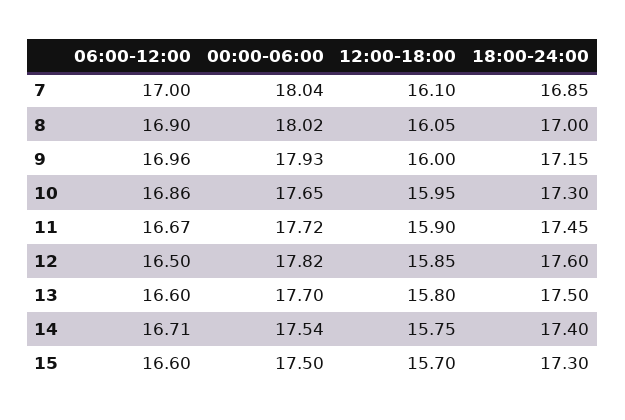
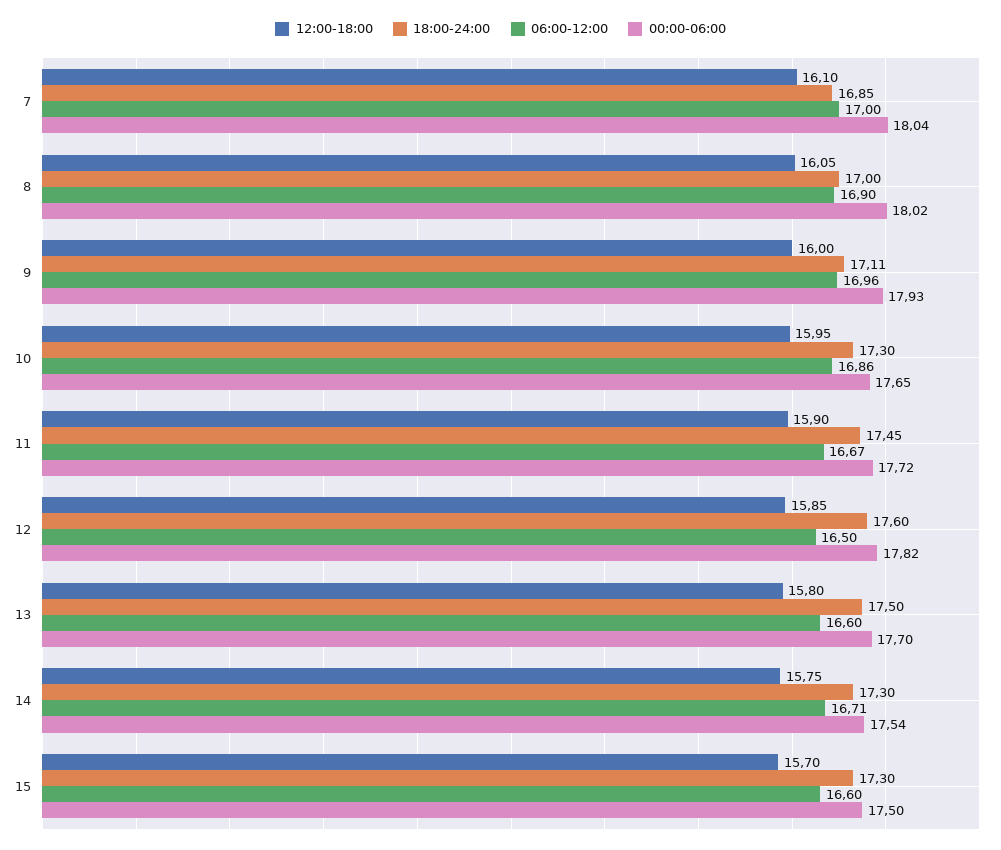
  {
    "06:00-12:00": {
      "7": 17,
      "8": 16.9,
      "9": 16.96,
      "10": 16.86,
      "11": 16.67,
      "12": 16.5,
      "13": 16.6,
      "14": 16.71,
      "15": 16.6
    },
    "00:00-06:00": {
      "7": 18.04,
      "8": 18.02,
      "9": 17.93,
      "10": 17.65,
      "11": 17.72,
      "12": 17.82,
      "13": 17.7,
      "14": 17.54,
      "15": 17.5
    },
    "12:00-18:00": {
      "7": 16.1,
      "8": 16.05,
      "9": 16,
      "10": 15.95,
      "11": 15.9,
      "12": 15.85,
      "13": 15.8,
      "14": 15.75,
      "15": 15.7
    },
    "18:00-24:00": {
      "7": 16.85,
      "8": 17,
-     "9": 17.15,
+     "9": 17.11,
      "10": 17.3,
      "11": 17.45,
      "12": 17.6,
      "13": 17.5,
-     "14": 17.4,
+     "14": 17.3,
      "15": 17.3
    }
  }

